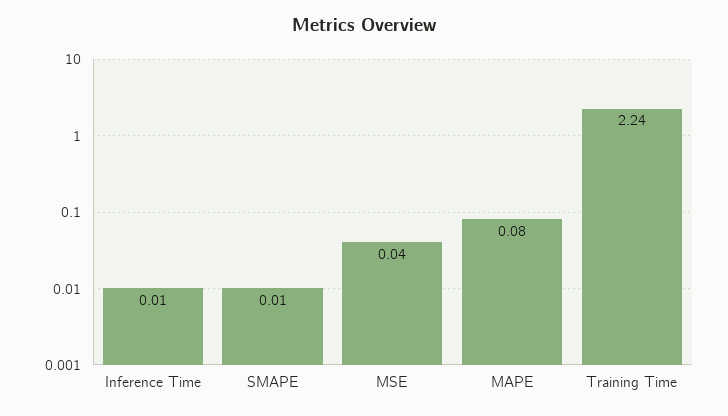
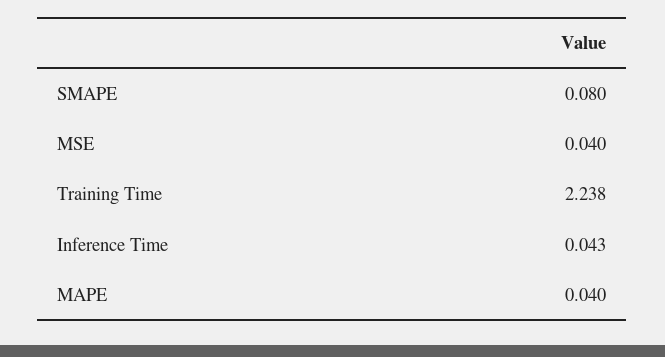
  {
-   "Inference Time": 0.01,
+   "Inference Time": 0.043,
-   "SMAPE": 0.01,
+   "SMAPE": 0.08,
    "MSE": 0.04,
-   "MAPE": 0.08,
+   "MAPE": 0.04,
    "Training Time": 2.238
  }

